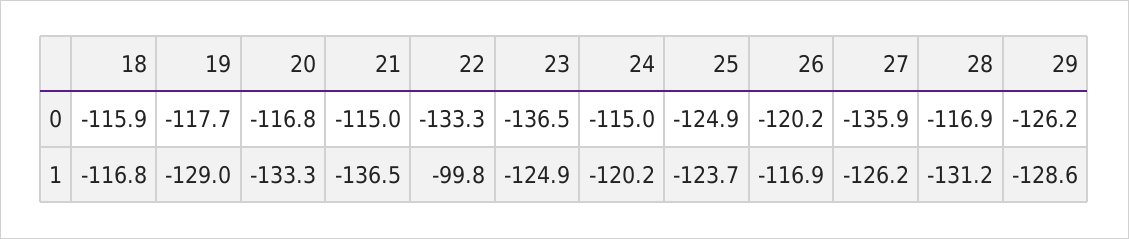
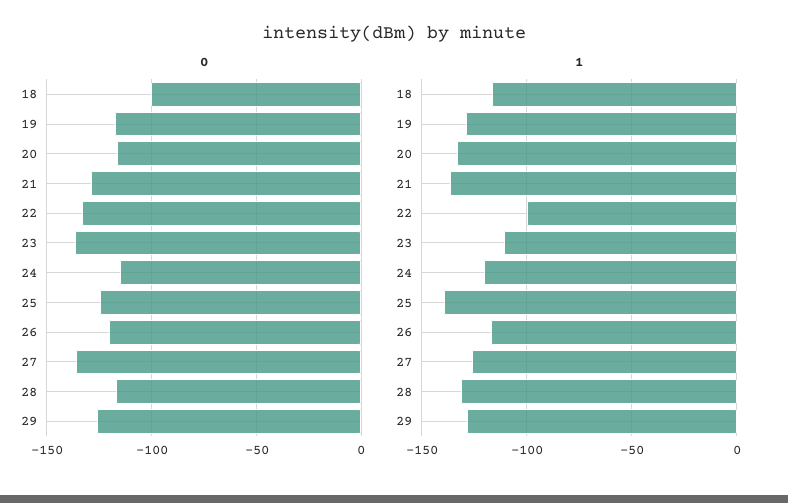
  {
    "0": {
-     "18": -115.9,
+     "18": -100,
      "19": -117.7,
      "20": -116.8,
-     "21": -115,
+     "21": -130,
      "22": -133.3,
      "23": -136.5,
      "24": -115,
      "25": -124.9,
      "26": -120.2,
      "27": -135.9,
      "28": -116.9,
      "29": -126.2
    },
    "1": {
      "18": -116.8,
      "19": -129,
      "20": -133.3,
      "21": -136.5,
      "22": -99.8,
-     "23": -124.9,
+     "23": -110,
      "24": -120.2,
-     "25": -123.7,
+     "25": -140,
      "26": -116.9,
      "27": -126.2,
      "28": -131.2,
      "29": -128.6
    }
  }

